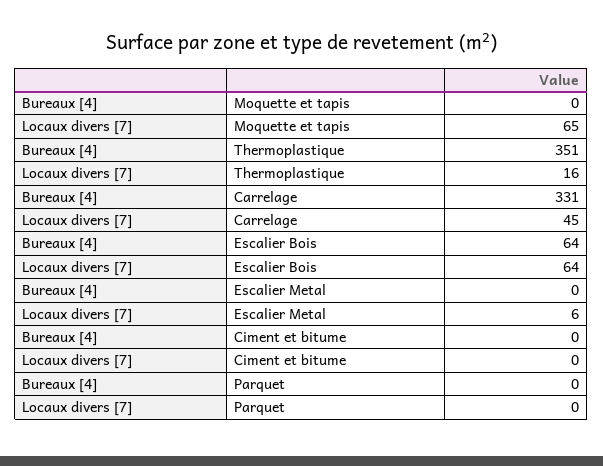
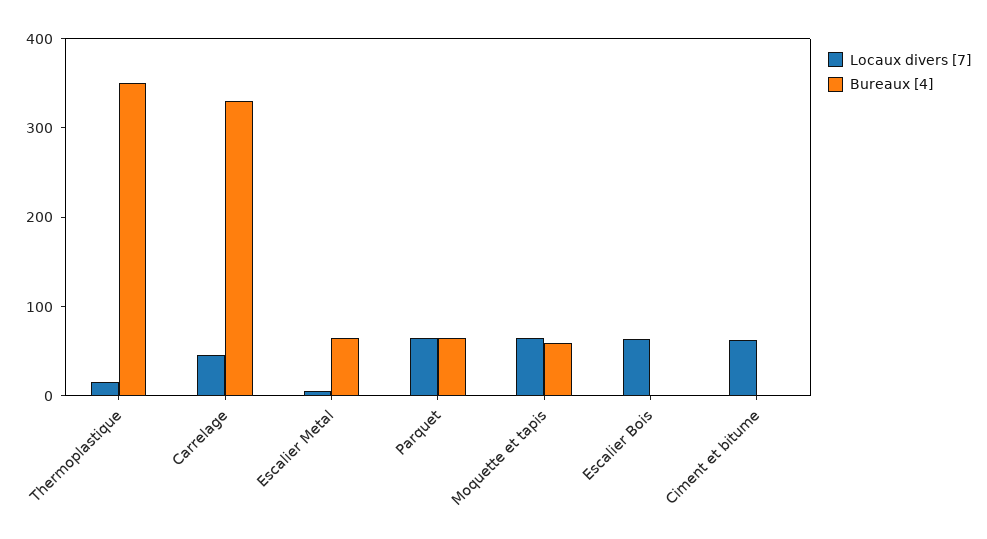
  {
    "Bureaux [4]": {
-     "Moquette et tapis": 0,
+     "Moquette et tapis": 60,
      "Thermoplastique": 351,
      "Carrelage": 331,
-     "Escalier Bois": 64,
+     "Escalier Bois": 0,
-     "Escalier Metal": 0,
+     "Escalier Metal": 60,
      "Ciment et bitume": 0,
-     "Parquet": 0
+     "Parquet": 60
    },
    "Locaux divers [7]": {
      "Moquette et tapis": 65,
      "Thermoplastique": 16,
      "Carrelage": 45,
      "Escalier Bois": 64,
      "Escalier Metal": 6,
-     "Ciment et bitume": 0,
+     "Ciment et bitume": 60,
-     "Parquet": 0
+     "Parquet": 60
    }
  }

